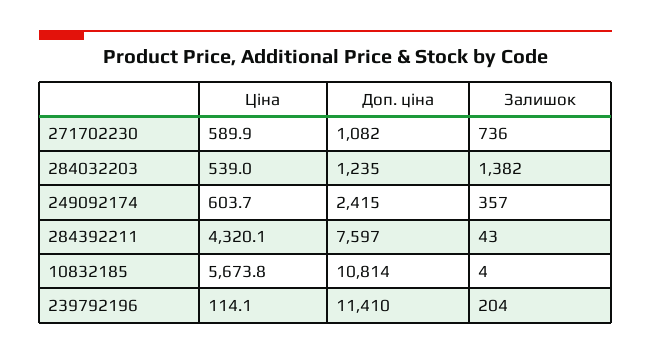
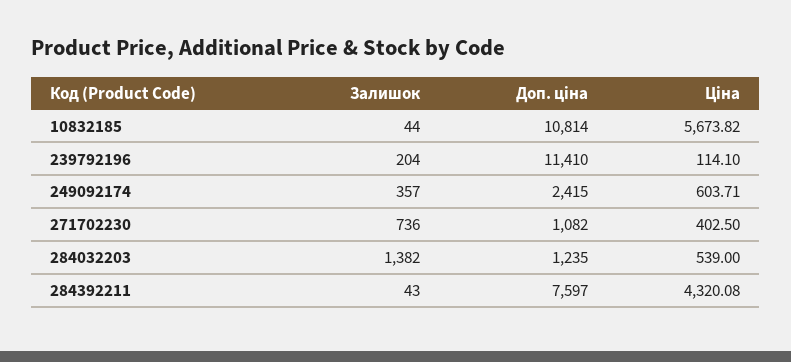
  {
    "Ціна": {
-     "271702230": 589.9,
+     "271702230": 402.5,
      "284032203": 539,
      "249092174": 603.71,
      "284392211": 4320.08,
      "10832185": 5673.82,
      "239792196": 114.1
    },
    "Доп. ціна": {
      "271702230": 1082,
      "284032203": 1235,
      "249092174": 2415,
      "284392211": 7597,
      "10832185": 10814,
      "239792196": 11410
    },
    "Залишок": {
      "271702230": 736,
      "284032203": 1382,
      "249092174": 357,
      "284392211": 43,
-     "10832185": 4,
+     "10832185": 44,
      "239792196": 204
    }
  }

